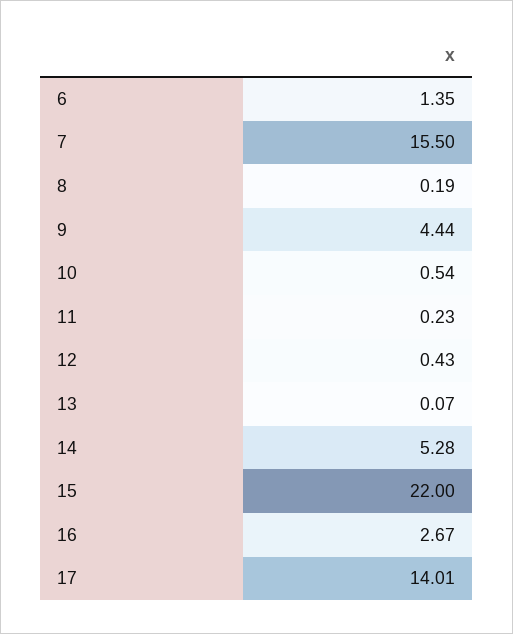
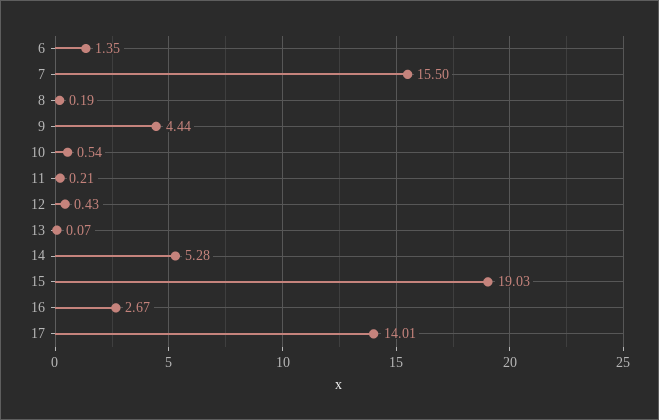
  {
    "6": 1.35,
    "7": 15.5,
    "8": 0.19,
    "9": 4.44,
    "10": 0.54,
-   "11": 0.23,
+   "11": 0.21,
    "12": 0.43,
    "13": 0.07,
    "14": 5.28,
-   "15": 22,
+   "15": 19.03,
    "16": 2.67,
    "17": 14.01
  }

